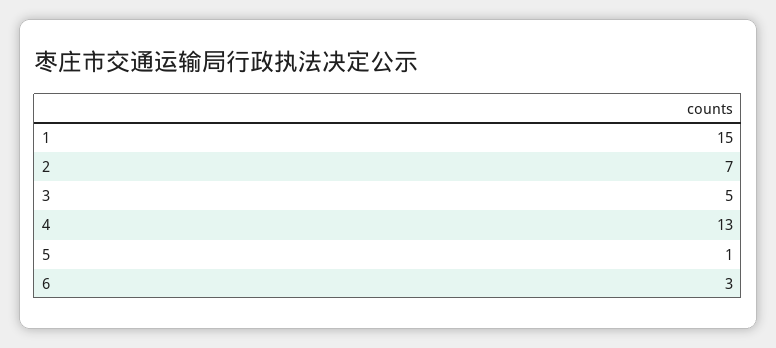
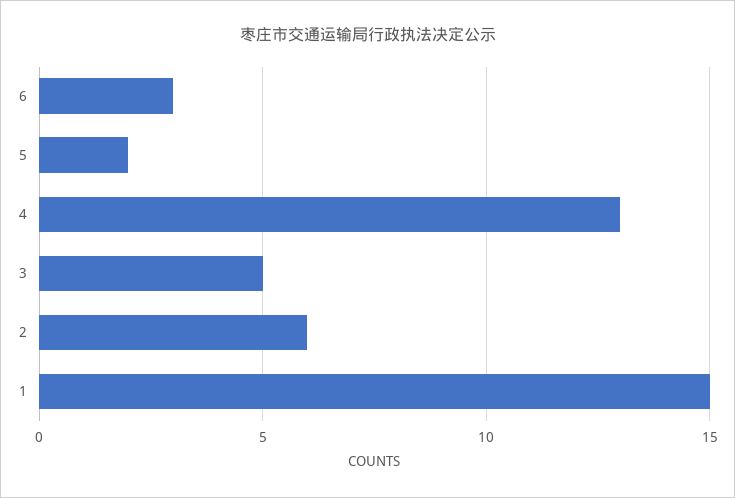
  {
    "1": 15,
-   "2": 7,
+   "2": 6,
    "3": 5,
    "4": 13,
-   "5": 1,
+   "5": 2,
    "6": 3
  }

